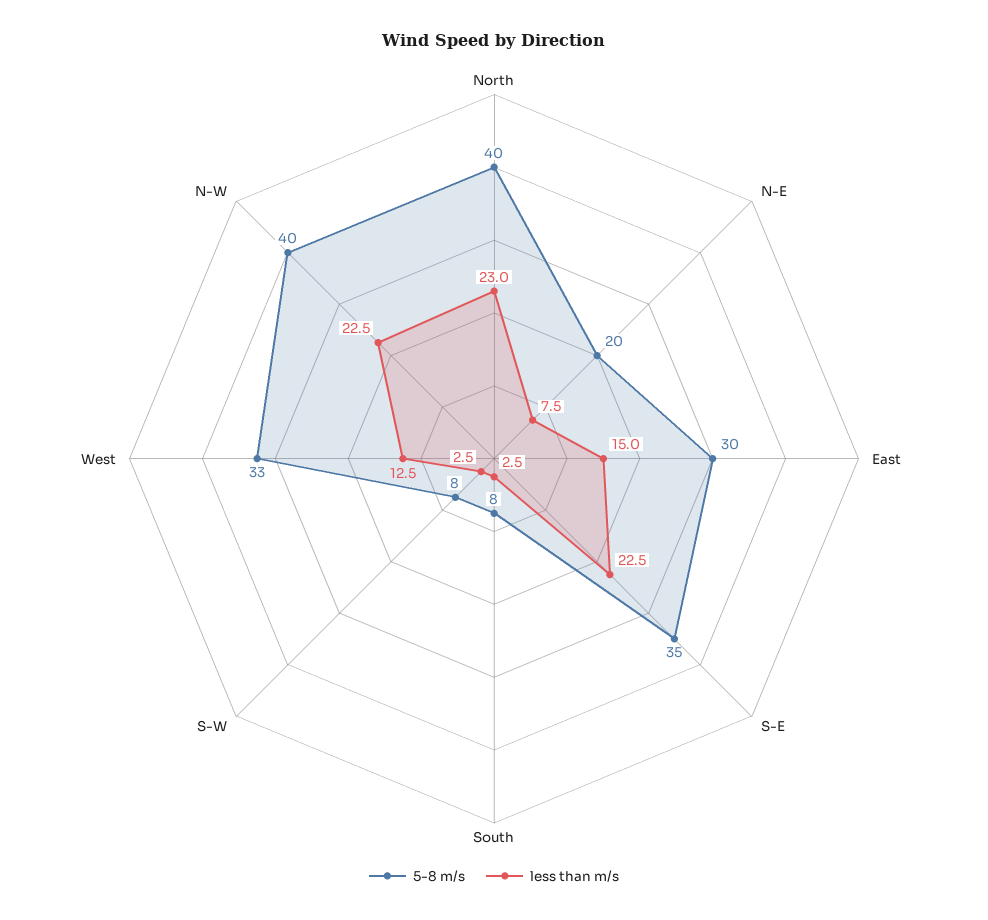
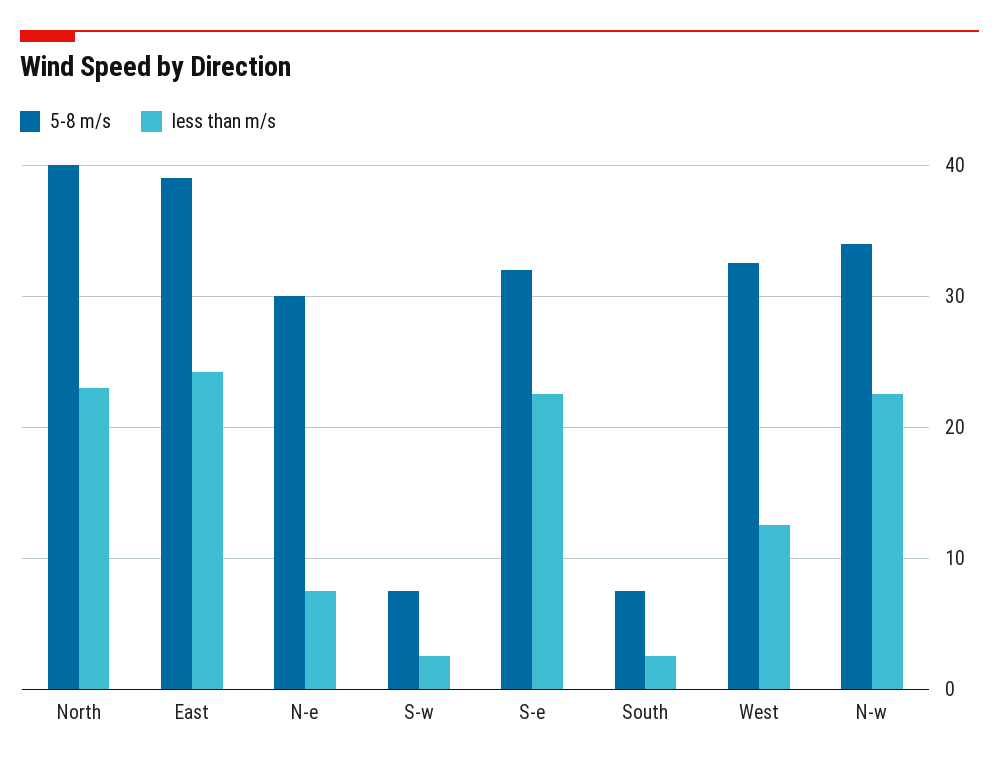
  {
    "5-8 m/s": {
      "North": 40,
-     "N-E": 20,
+     "N-E": 30,
-     "East": 30,
+     "East": 39,
-     "S-E": 35,
+     "S-E": 32,
      "South": 8,
      "S-W": 8,
      "West": 33,
-     "N-W": 40
+     "N-W": 34
    },
    "less than m/s": {
      "North": 23,
      "N-E": 7.5,
-     "East": 15,
+     "East": 24,
      "S-E": 22.5,
      "South": 2.5,
      "S-W": 2.5,
      "West": 12.5,
      "N-W": 22.5
    }
  }

